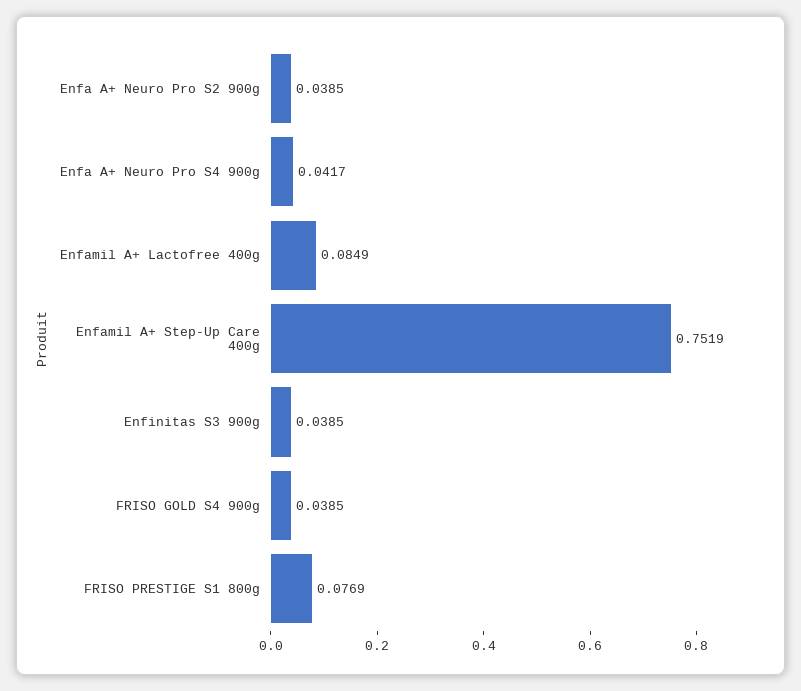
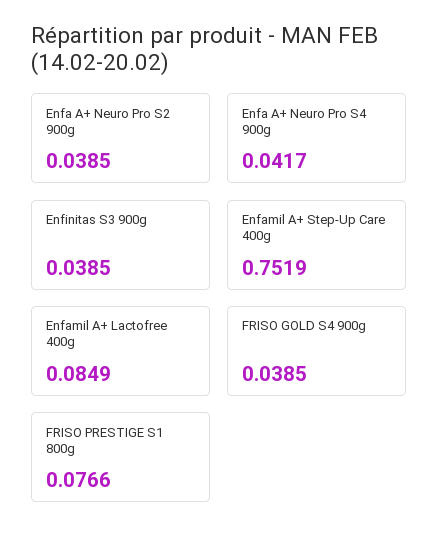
  {
    "Enfa A+ Neuro Pro S2 900g": 0.0385,
    "Enfa A+ Neuro Pro S4 900g": 0.0417,
    "Enfamil A+ Lactofree 400g": 0.0849,
    "Enfamil A+ Step-Up Care 400g": 0.7519,
    "Enfinitas S3 900g": 0.0385,
    "FRISO GOLD S4 900g": 0.0385,
-   "FRISO PRESTIGE S1 800g": 0.0769
+   "FRISO PRESTIGE S1 800g": 0.0766
  }

